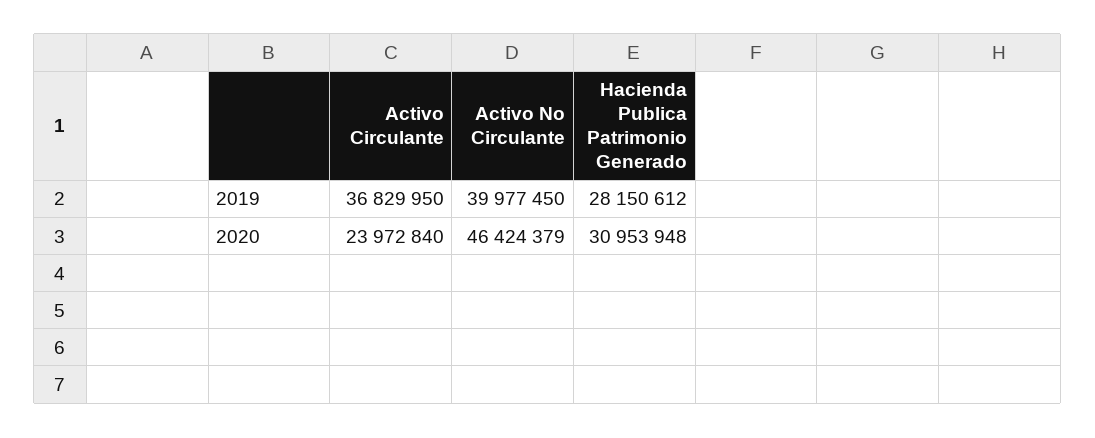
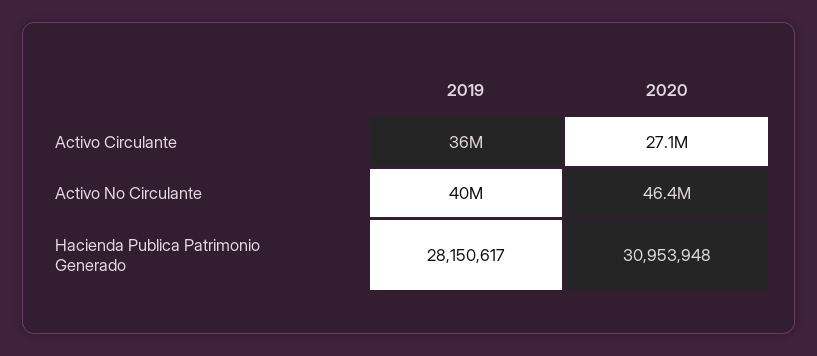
  {
    "Activo Circulante": {
-     "2019": 36829950,
+     "2019": 36000000,
-     "2020": 23972840
+     "2020": 27100000
    },
    "Activo No Circulante": {
      "2019": 39977450,
      "2020": 46424379
    },
    "Hacienda Publica Patrimonio Generado": {
-     "2019": 28150612,
+     "2019": 28150617,
      "2020": 30953948
    }
  }

